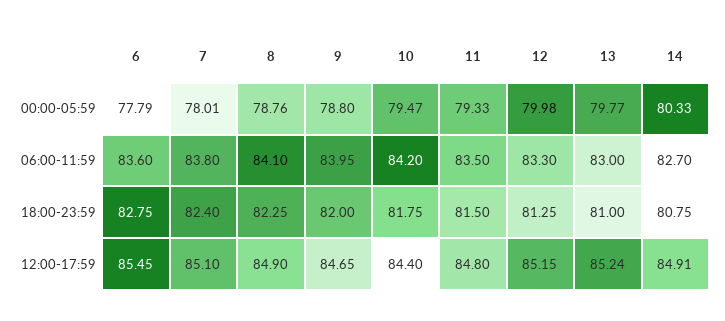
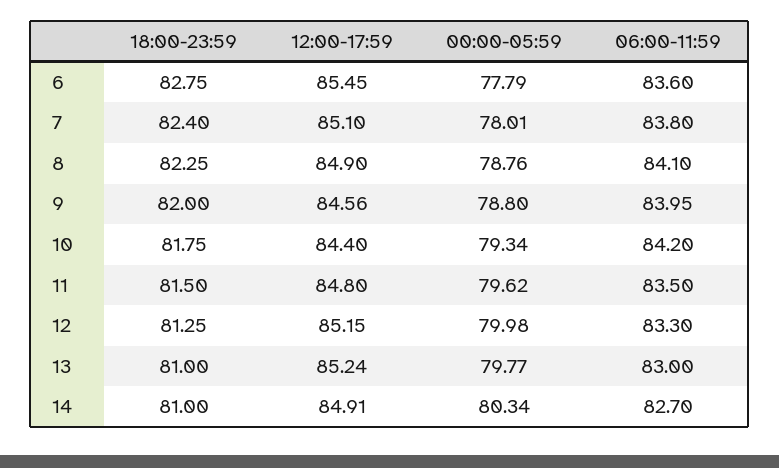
  {
    "6": {
      "00:00-05:59": 77.79,
      "06:00-11:59": 83.6,
      "18:00-23:59": 82.75,
      "12:00-17:59": 85.45
    },
    "7": {
      "00:00-05:59": 78.01,
      "06:00-11:59": 83.8,
      "18:00-23:59": 82.4,
      "12:00-17:59": 85.1
    },
    "8": {
      "00:00-05:59": 78.76,
      "06:00-11:59": 84.1,
      "18:00-23:59": 82.25,
      "12:00-17:59": 84.9
    },
    "9": {
      "00:00-05:59": 78.8,
      "06:00-11:59": 83.95,
      "18:00-23:59": 82,
-     "12:00-17:59": 84.65
+     "12:00-17:59": 84.56
    },
    "10": {
-     "00:00-05:59": 79.47,
+     "00:00-05:59": 79.34,
      "06:00-11:59": 84.2,
      "18:00-23:59": 81.75,
      "12:00-17:59": 84.4
    },
    "11": {
-     "00:00-05:59": 79.33,
+     "00:00-05:59": 79.62,
      "06:00-11:59": 83.5,
      "18:00-23:59": 81.5,
      "12:00-17:59": 84.8
    },
    "12": {
      "00:00-05:59": 79.98,
      "06:00-11:59": 83.3,
      "18:00-23:59": 81.25,
      "12:00-17:59": 85.15
    },
    "13": {
      "00:00-05:59": 79.77,
      "06:00-11:59": 83,
      "18:00-23:59": 81,
      "12:00-17:59": 85.24
    },
    "14": {
-     "00:00-05:59": 80.33,
+     "00:00-05:59": 80.34,
      "06:00-11:59": 82.7,
-     "18:00-23:59": 80.75,
+     "18:00-23:59": 81,
      "12:00-17:59": 84.91
    }
  }

